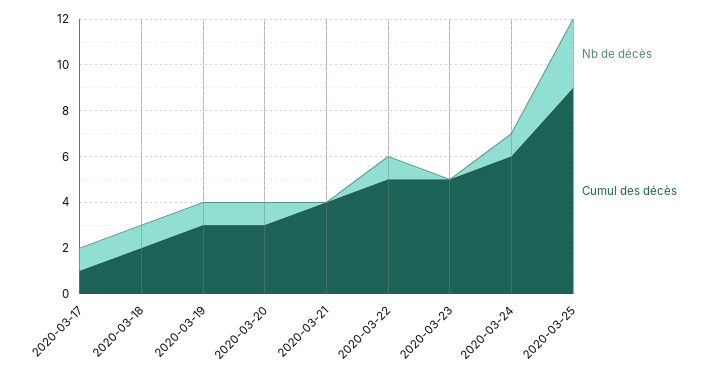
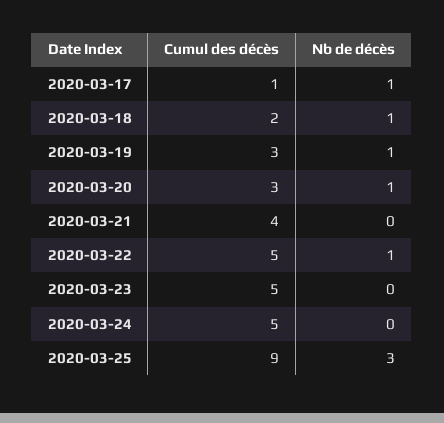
  {
    "Nb de décès": {
      "2020-03-17": 1,
      "2020-03-18": 1,
      "2020-03-19": 1,
      "2020-03-20": 1,
      "2020-03-21": 0,
      "2020-03-22": 1,
      "2020-03-23": 0,
-     "2020-03-24": 1,
+     "2020-03-24": 0,
      "2020-03-25": 3
    },
    "Cumul des décès": {
      "2020-03-17": 1,
      "2020-03-18": 2,
      "2020-03-19": 3,
      "2020-03-20": 3,
      "2020-03-21": 4,
      "2020-03-22": 5,
      "2020-03-23": 5,
-     "2020-03-24": 6,
+     "2020-03-24": 5,
      "2020-03-25": 9
    }
  }

